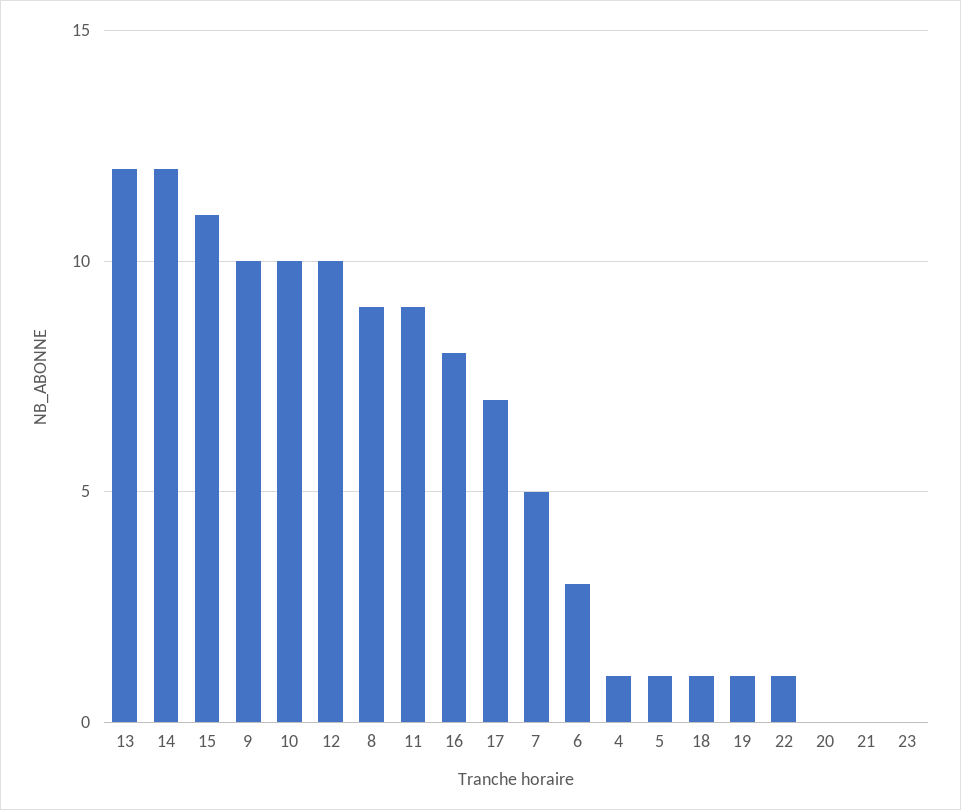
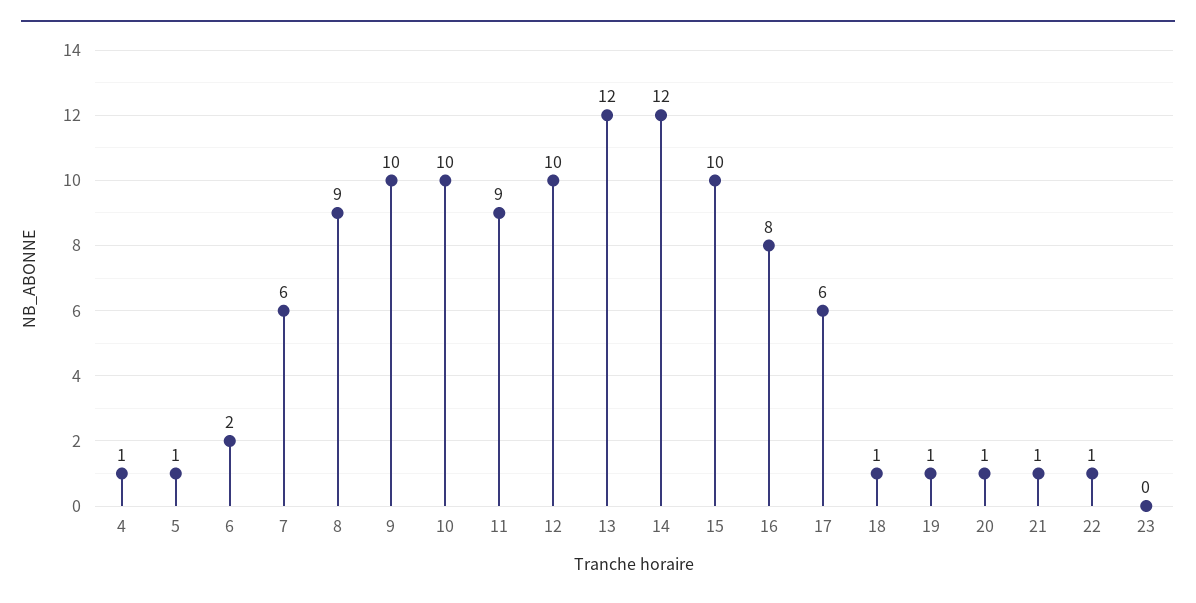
  {
    "13": 12,
    "14": 12,
-   "15": 11,
+   "15": 10,
    "9": 10,
    "10": 10,
    "12": 10,
    "8": 9,
    "11": 9,
    "16": 8,
-   "17": 7,
+   "17": 6,
-   "7": 5,
+   "7": 6,
-   "6": 3,
+   "6": 2,
    "4": 1,
    "5": 1,
    "18": 1,
    "19": 1,
    "22": 1,
-   "20": 0,
+   "20": 1,
-   "21": 0,
+   "21": 1,
    "23": 0
  }

